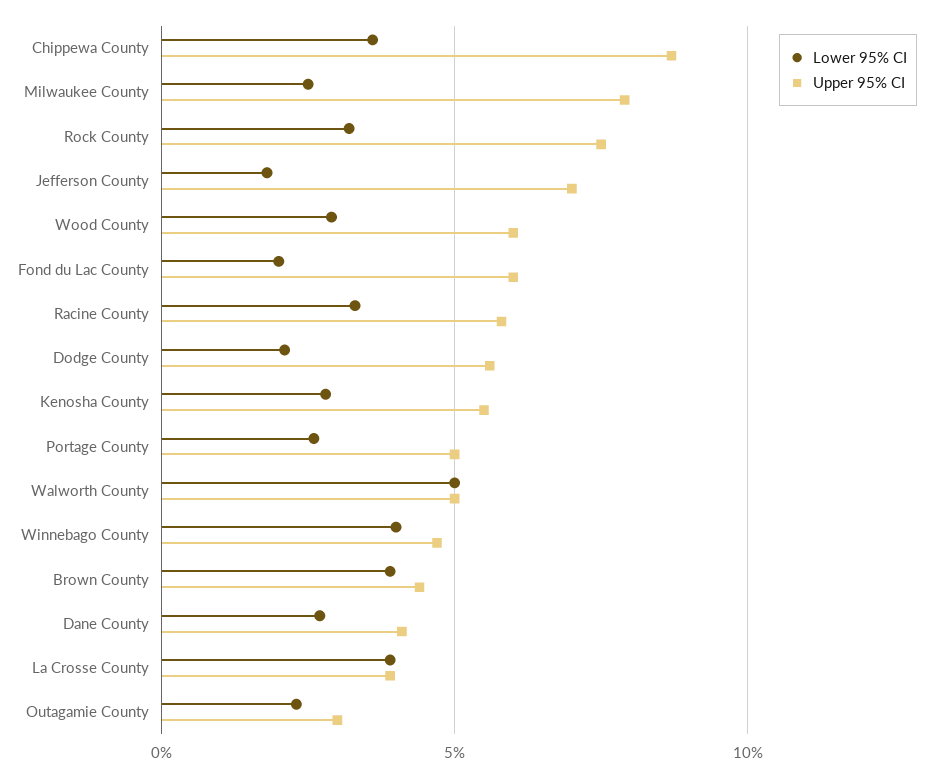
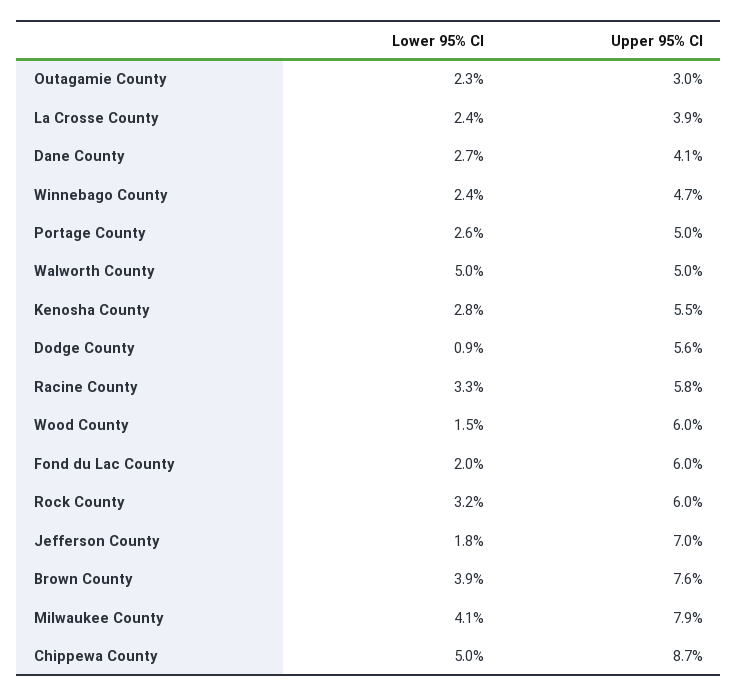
  {
    "Lower 95% CI": {
-     "Chippewa County": 3.5,
+     "Chippewa County": 5,
-     "Milwaukee County": 2.5,
+     "Milwaukee County": 4.1,
      "Rock County": 3.2,
      "Jefferson County": 1.8,
-     "Wood County": 3,
+     "Wood County": 1.5,
      "Fond du Lac County": 2,
      "Racine County": 3.3,
-     "Dodge County": 2,
+     "Dodge County": 0.9,
      "Kenosha County": 2.8,
      "Portage County": 2.6,
      "Walworth County": 5,
-     "Winnebago County": 4,
+     "Winnebago County": 2.4,
      "Brown County": 3.9,
      "Dane County": 2.7,
-     "La Crosse County": 4,
+     "La Crosse County": 2.4,
      "Outagamie County": 2.3
    },
    "Upper 95% CI": {
      "Chippewa County": 8.7,
      "Milwaukee County": 7.9,
-     "Rock County": 7.5,
+     "Rock County": 6,
      "Jefferson County": 7,
      "Wood County": 6,
      "Fond du Lac County": 6,
      "Racine County": 5.8,
      "Dodge County": 5.6,
      "Kenosha County": 5.5,
      "Portage County": 5,
      "Walworth County": 5,
      "Winnebago County": 4.7,
-     "Brown County": 4.5,
+     "Brown County": 7.6,
      "Dane County": 4.1,
      "La Crosse County": 3.9,
      "Outagamie County": 3
    }
  }

